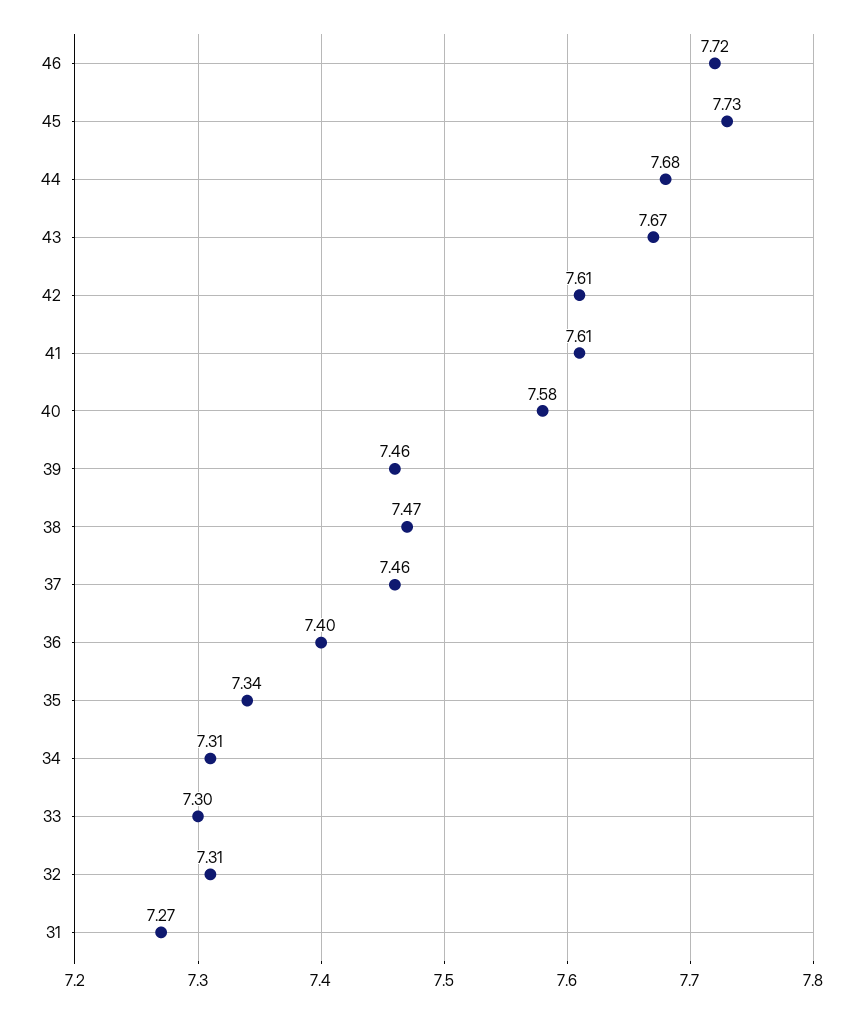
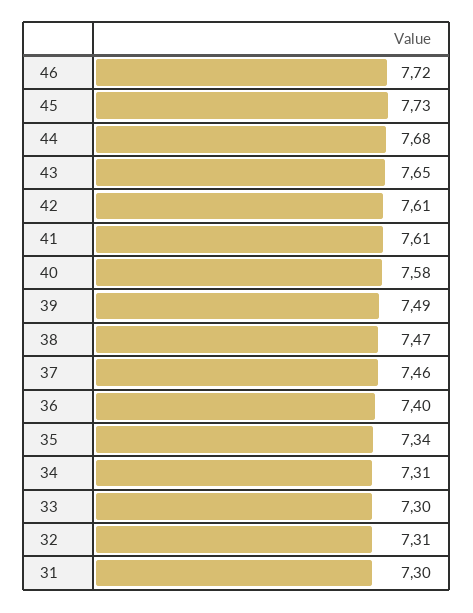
  {
    "46": 7.72,
    "45": 7.73,
    "44": 7.68,
-   "43": 7.67,
+   "43": 7.65,
    "42": 7.61,
    "41": 7.61,
    "40": 7.58,
-   "39": 7.46,
+   "39": 7.49,
    "38": 7.47,
    "37": 7.46,
    "36": 7.4,
    "35": 7.34,
    "34": 7.31,
    "33": 7.3,
    "32": 7.31,
-   "31": 7.27
+   "31": 7.3
  }

